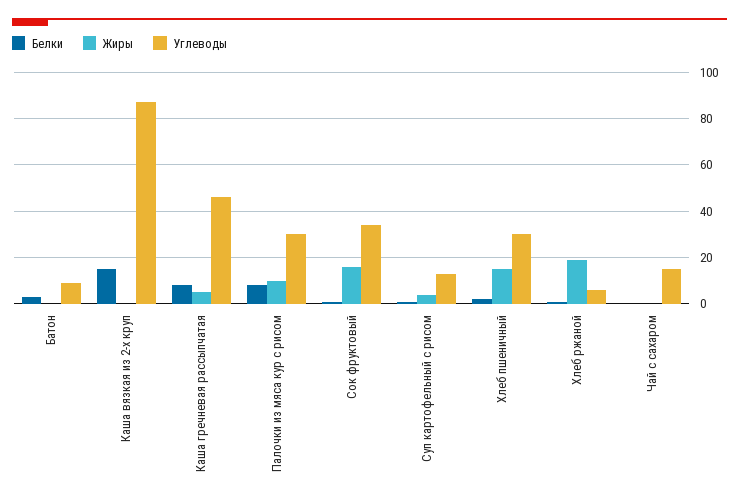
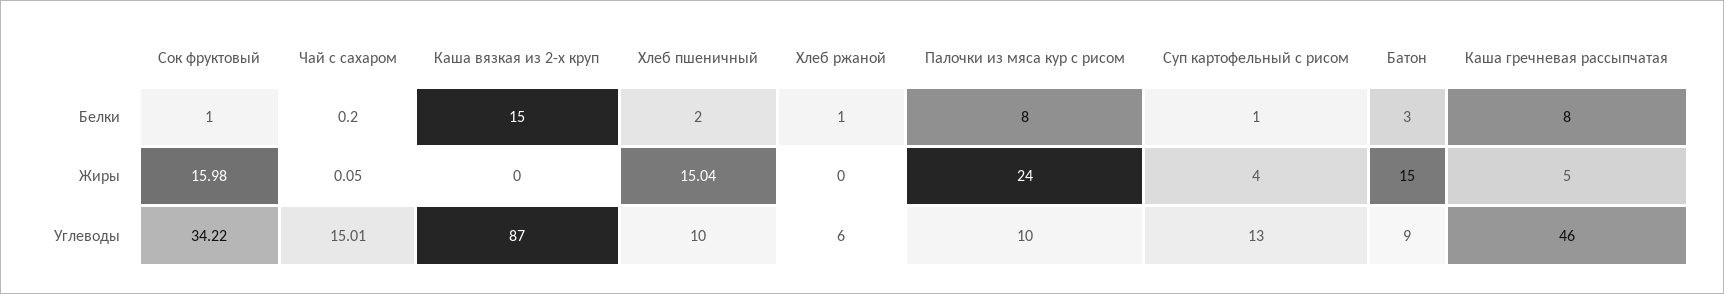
  {
    "Белки": {
      "Батон": 3,
      "Каша вязкая из 2-х круп": 15,
      "Каша гречневая рассыпчатая": 8,
      "Палочки из мяса кур с рисом": 8,
      "Сок фруктовый": 1,
      "Суп картофельный с рисом": 1,
      "Хлеб пшеничный": 2,
      "Хлеб ржаной": 1,
      "Чай с сахаром": 0.2
    },
    "Жиры": {
-     "Батон": 0,
+     "Батон": 15,
      "Каша вязкая из 2-х круп": 0,
      "Каша гречневая рассыпчатая": 5,
-     "Палочки из мяса кур с рисом": 10,
+     "Палочки из мяса кур с рисом": 24,
      "Сок фруктовый": 15.98,
      "Суп картофельный с рисом": 4,
      "Хлеб пшеничный": 15.04,
-     "Хлеб ржаной": 20,
+     "Хлеб ржаной": 0,
      "Чай с сахаром": 0.05
    },
    "Углеводы": {
      "Батон": 9,
      "Каша вязкая из 2-х круп": 87,
      "Каша гречневая рассыпчатая": 46,
-     "Палочки из мяса кур с рисом": 30,
+     "Палочки из мяса кур с рисом": 10,
      "Сок фруктовый": 34.22,
      "Суп картофельный с рисом": 13,
-     "Хлеб пшеничный": 30,
+     "Хлеб пшеничный": 10,
      "Хлеб ржаной": 6,
      "Чай с сахаром": 15.01
    }
  }

